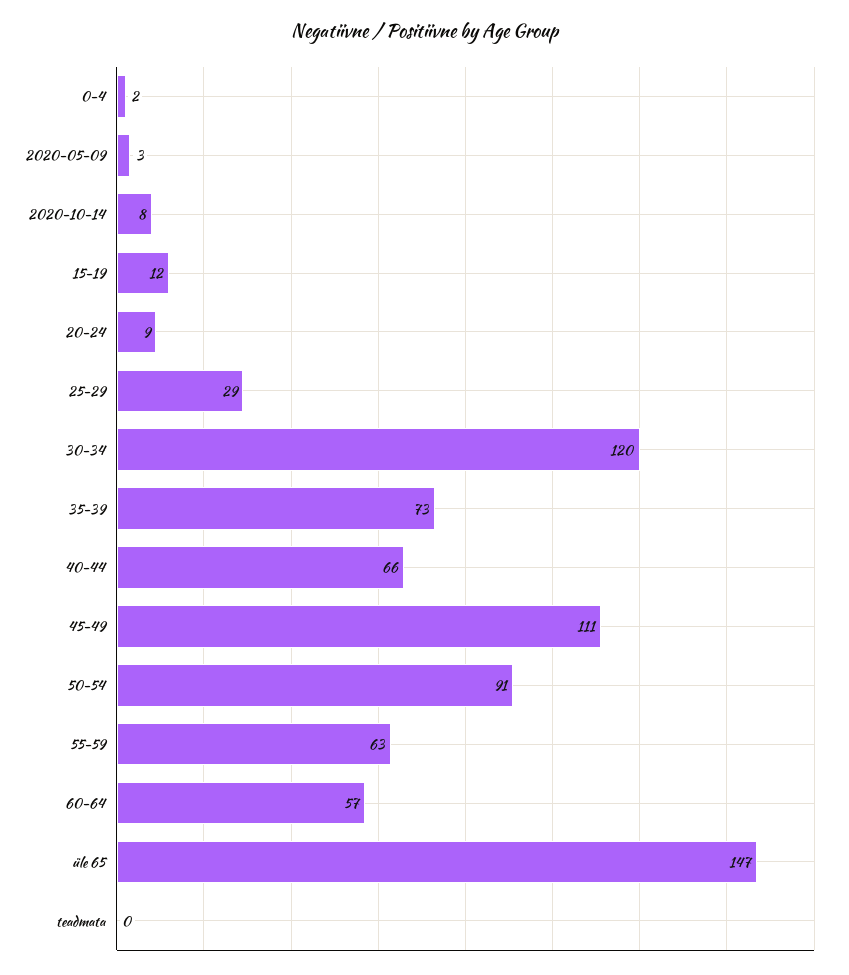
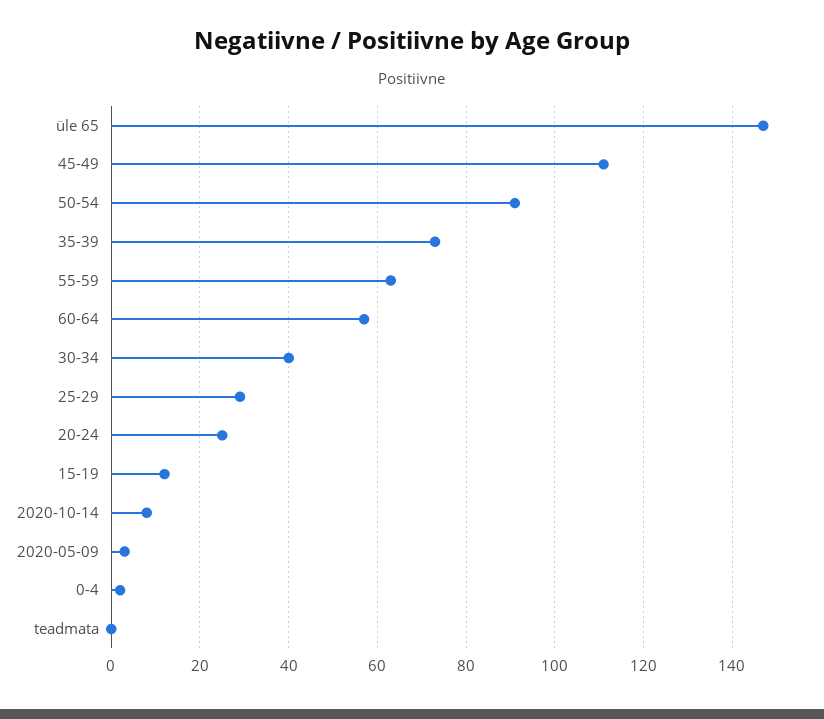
  {
    "0-4": 2,
    "2020-05-09": 3,
    "2020-10-14": 8,
    "15-19": 12,
-   "20-24": 9,
+   "20-24": 25,
    "25-29": 29,
-   "30-34": 120,
+   "30-34": 40,
    "35-39": 73,
-   "40-44": 66,
    "45-49": 111,
    "50-54": 91,
    "55-59": 63,
    "60-64": 57,
    "üle 65": 147,
    "teadmata": 0
  }

